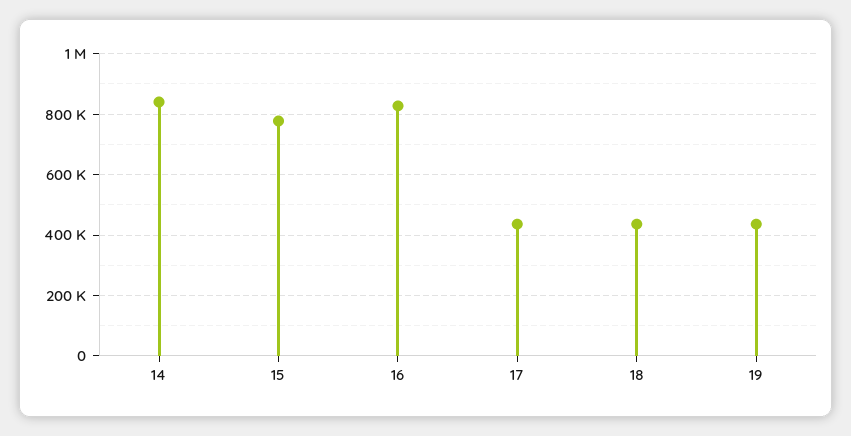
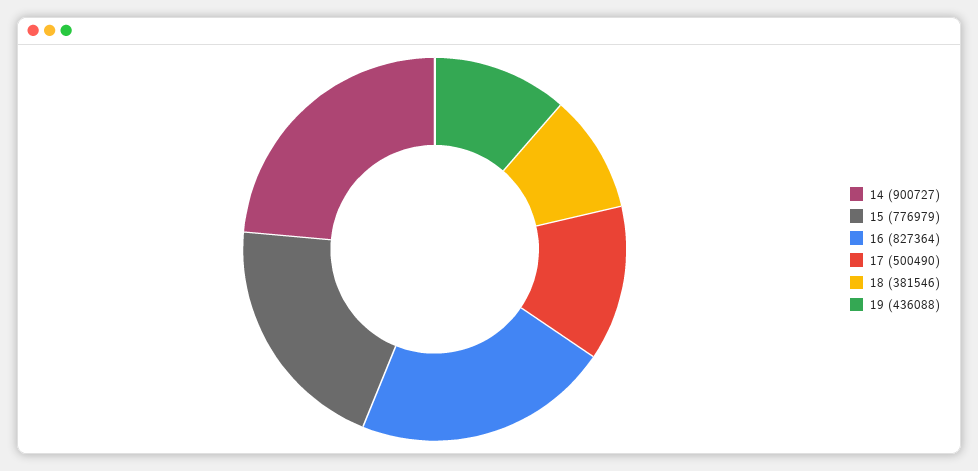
  {
-   "14": 840000,
+   "14": 900727,
    "15": 776979,
    "16": 827364,
-   "17": 440000,
+   "17": 500490,
-   "18": 440000,
+   "18": 381546,
    "19": 436088
  }

